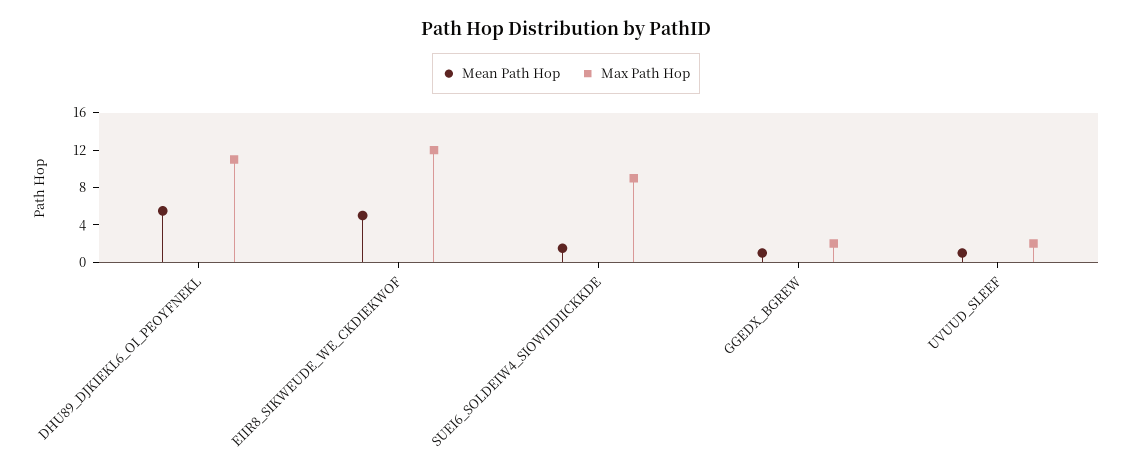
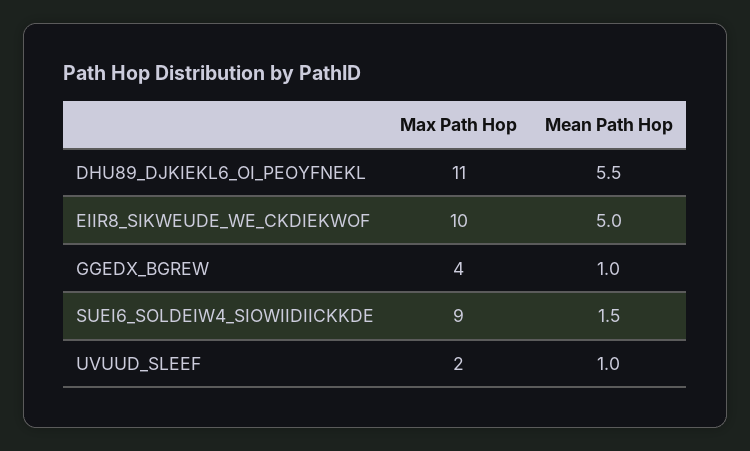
  {
    "Mean Path Hop": {
      "DHU89_DJKIEKL6_OI_PEOYFNEKL": 5.5,
      "EIIR8_SIKWEUDE_WE_CKDIEKWOF": 5,
      "SUEI6_SOLDEIW4_SIOWIIDIICKKDE": 1.5,
      "GGEDX_BGREW": 1,
      "UVUUD_SLEEF": 1
    },
    "Max Path Hop": {
      "DHU89_DJKIEKL6_OI_PEOYFNEKL": 11,
-     "EIIR8_SIKWEUDE_WE_CKDIEKWOF": 12,
+     "EIIR8_SIKWEUDE_WE_CKDIEKWOF": 10,
      "SUEI6_SOLDEIW4_SIOWIIDIICKKDE": 9,
-     "GGEDX_BGREW": 2,
+     "GGEDX_BGREW": 4,
      "UVUUD_SLEEF": 2
    }
  }

